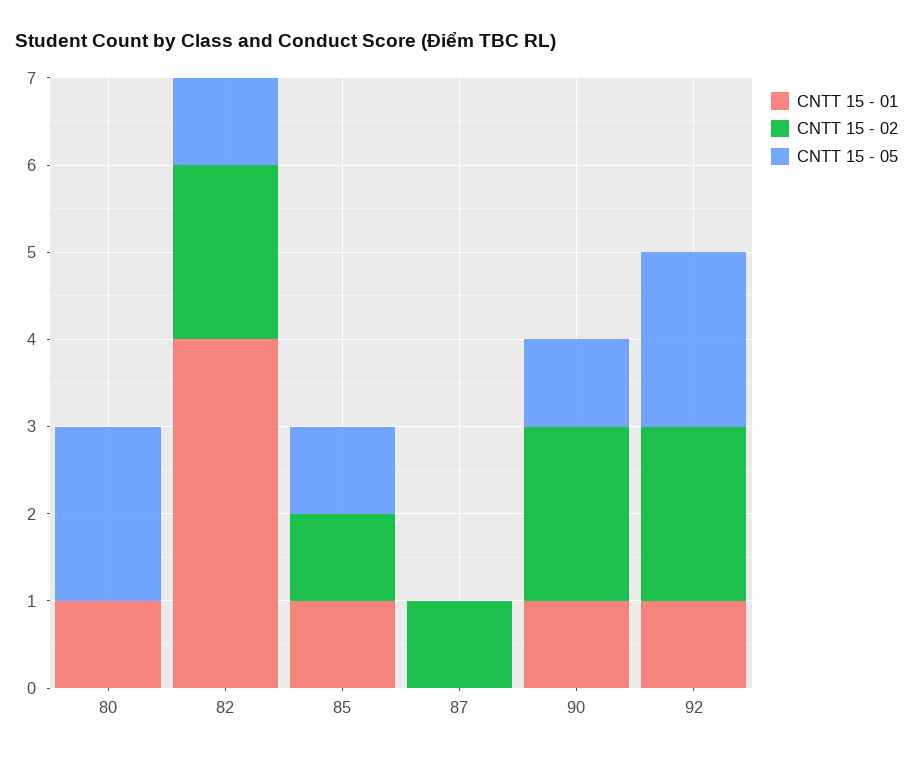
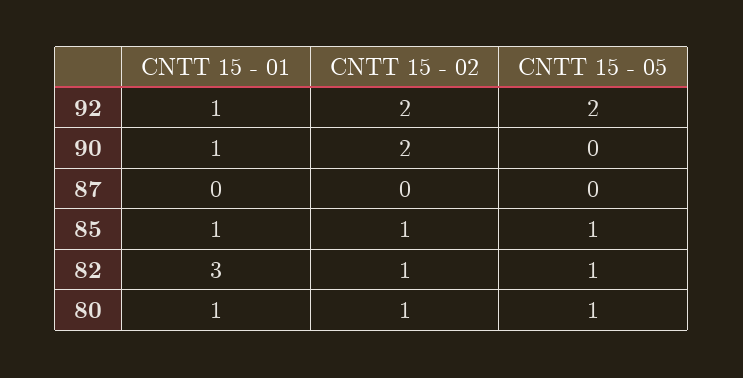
  {
    "CNTT 15 - 01": {
      "80": 1,
-     "82": 4,
+     "82": 3,
      "85": 1,
      "87": 0,
      "90": 1,
      "92": 1
    },
    "CNTT 15 - 02": {
-     "80": 0,
+     "80": 1,
-     "82": 2,
+     "82": 1,
      "85": 1,
-     "87": 1,
+     "87": 0,
      "90": 2,
      "92": 2
    },
    "CNTT 15 - 05": {
-     "80": 2,
+     "80": 1,
      "82": 1,
      "85": 1,
      "87": 0,
-     "90": 1,
+     "90": 0,
      "92": 2
    }
  }

